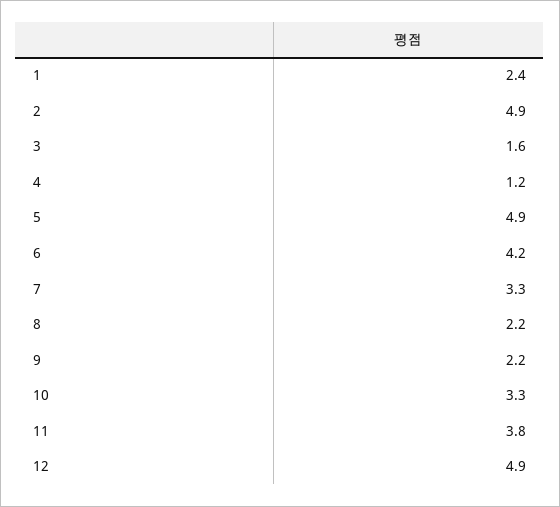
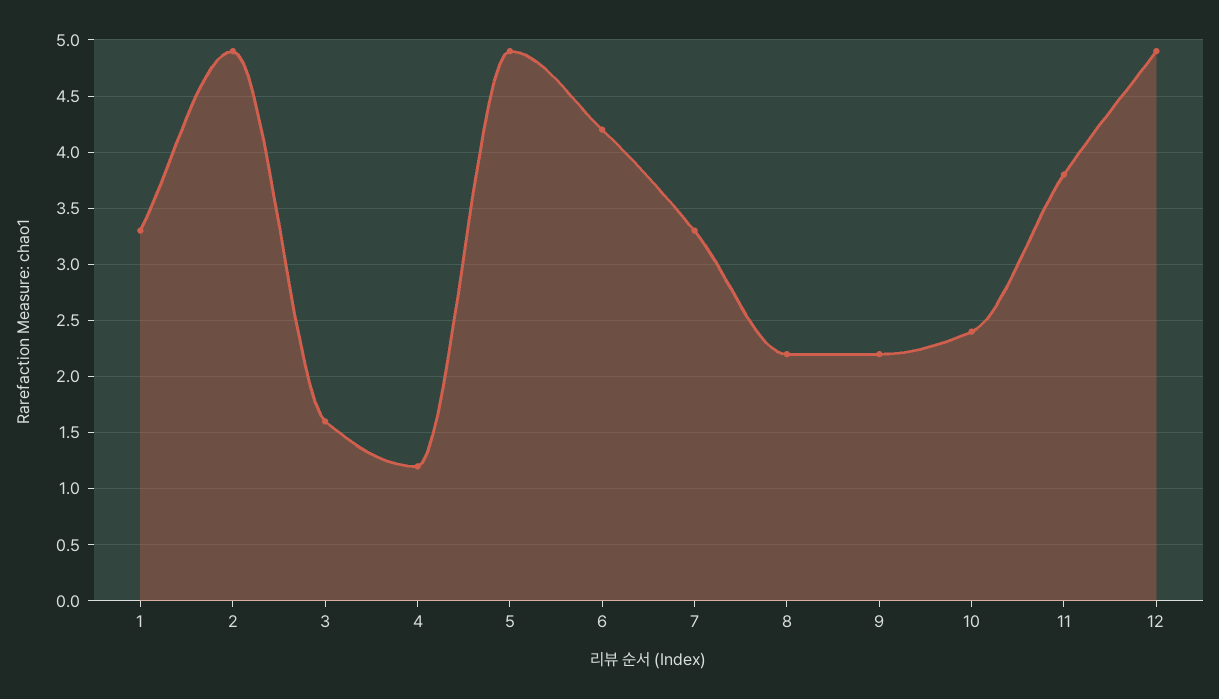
  {
-   "1": 2.4,
+   "1": 3.3,
    "2": 4.9,
    "3": 1.6,
    "4": 1.2,
    "5": 4.9,
    "6": 4.2,
    "7": 3.3,
    "8": 2.2,
    "9": 2.2,
-   "10": 3.3,
+   "10": 2.4,
    "11": 3.8,
    "12": 4.9
  }

